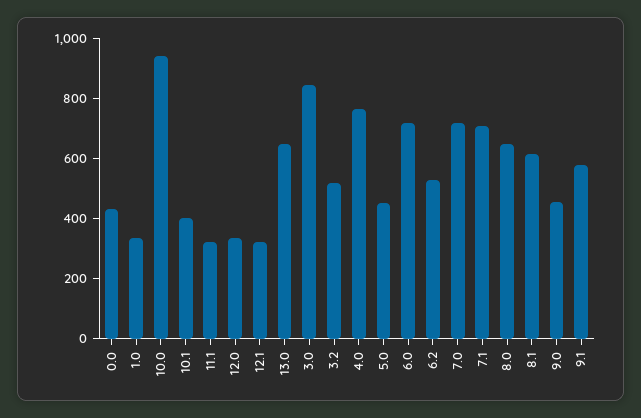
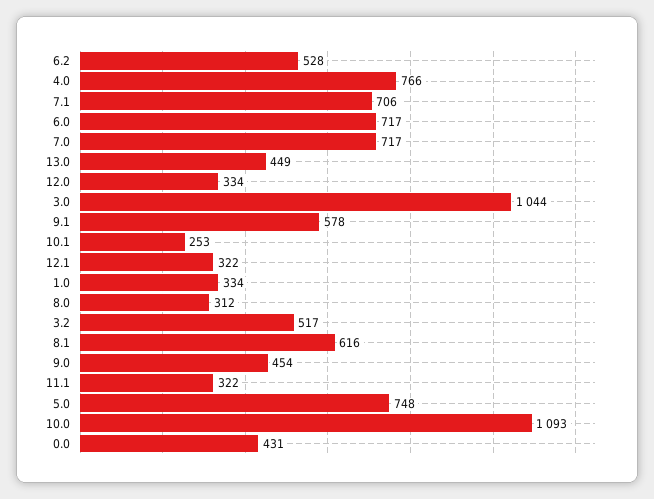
  {
    "0.0": 431,
    "1.0": 334,
-   "10.0": 950,
+   "10.0": 1093,
-   "10.1": 400,
+   "10.1": 253,
    "11.1": 322,
    "12.0": 334,
    "12.1": 322,
-   "13.0": 650,
+   "13.0": 449,
-   "3.0": 850,
+   "3.0": 1044,
    "3.2": 517,
    "4.0": 766,
-   "5.0": 450,
+   "5.0": 748,
    "6.0": 717,
    "6.2": 528,
    "7.0": 717,
    "7.1": 706,
-   "8.0": 650,
+   "8.0": 312,
    "8.1": 616,
    "9.0": 454,
    "9.1": 578
  }

